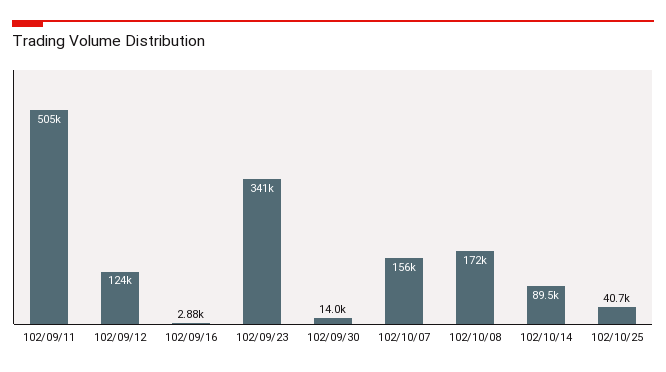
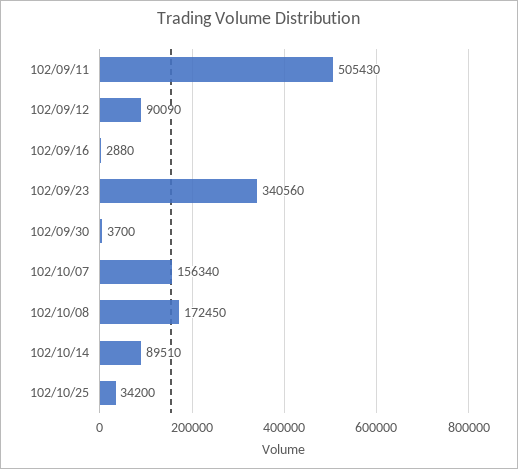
  {
    "102/09/11": 505430,
-   "102/09/12": 124000,
+   "102/09/12": 90090,
    "102/09/16": 2880,
    "102/09/23": 340560,
-   "102/09/30": 14000,
+   "102/09/30": 3700,
    "102/10/07": 156340,
    "102/10/08": 172450,
    "102/10/14": 89510,
-   "102/10/25": 40700
+   "102/10/25": 34200
  }

